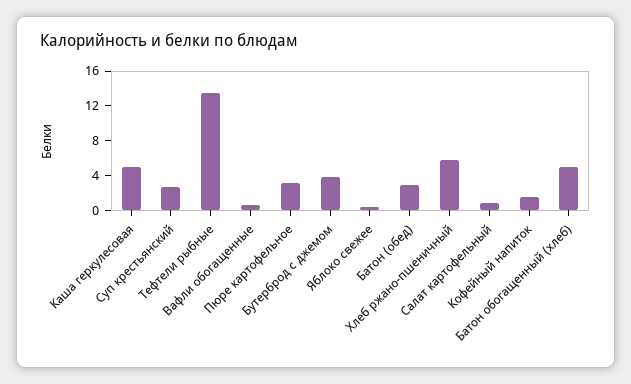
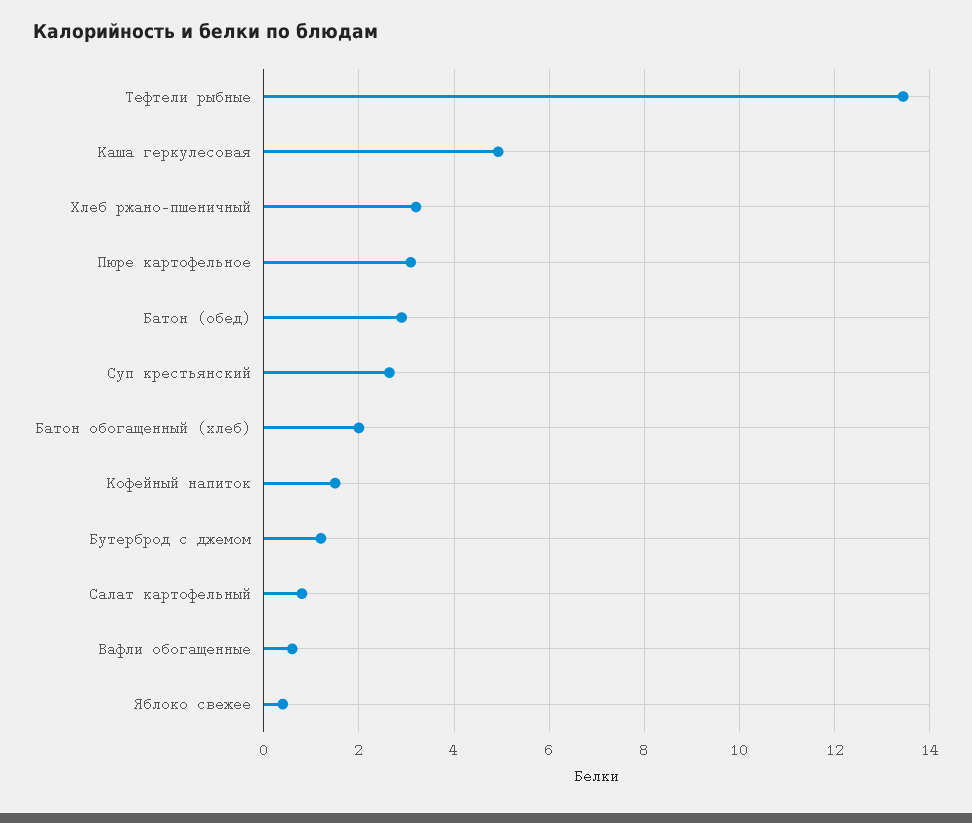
  {
    "Каша геркулесовая": 5,
    "Суп крестьянский": 2.6,
    "Тефтели рыбные": 13.4,
    "Вафли обогащенные": 0.6,
    "Пюре картофельное": 3,
-   "Бутерброд с джемом": 4,
+   "Бутерброд с джемом": 1.2,
    "Яблоко свежее": 0.4,
    "Батон (обед)": 3,
-   "Хлеб ржано-пшеничный": 6,
+   "Хлеб ржано-пшеничный": 3.2,
    "Салат картофельный": 0.8,
    "Кофейный напиток": 1.6,
-   "Батон обогащенный (хлеб)": 5
+   "Батон обогащенный (хлеб)": 2
  }

